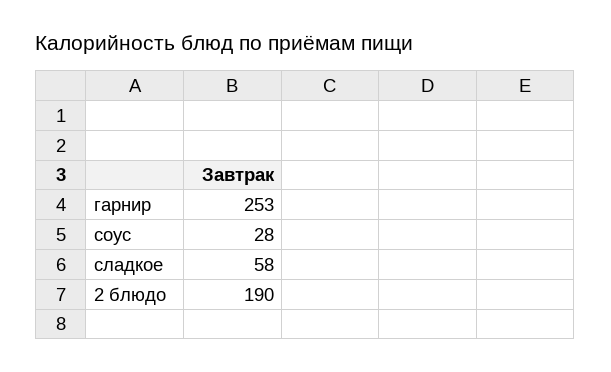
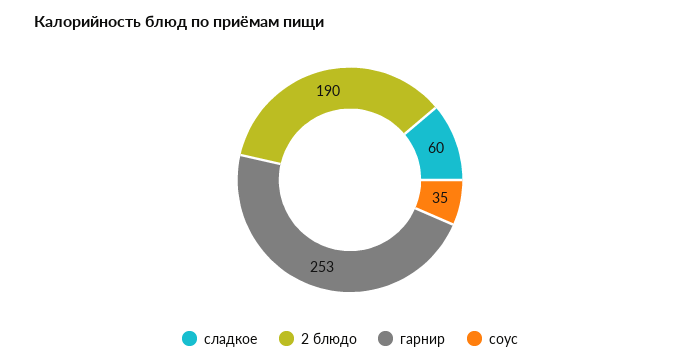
  {
    "гарнир": 253,
-   "соус": 28,
+   "соус": 35,
-   "сладкое": 58,
+   "сладкое": 60,
    "2 блюдо": 190
  }

